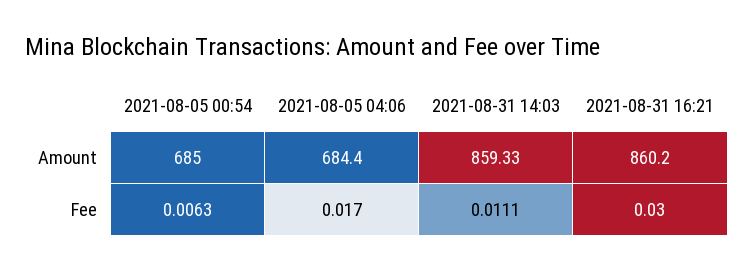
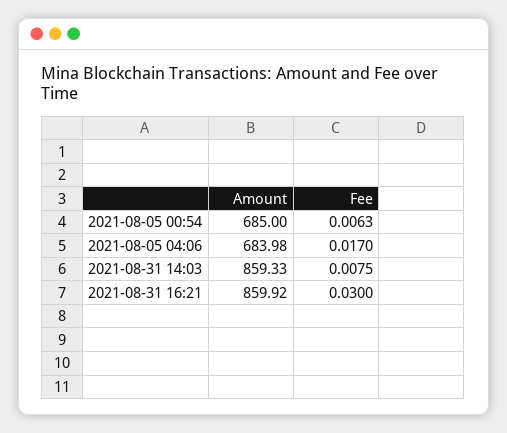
  {
    "2021-08-05 00:54": {
      "Amount": 685,
      "Fee": 0.0063
    },
    "2021-08-05 04:06": {
-     "Amount": 684.4,
+     "Amount": 683.98,
      "Fee": 0.017
    },
    "2021-08-31 14:03": {
      "Amount": 859.33,
-     "Fee": 0.0111
+     "Fee": 0.0075
    },
    "2021-08-31 16:21": {
-     "Amount": 860.2,
+     "Amount": 859.92,
      "Fee": 0.03
    }
  }

